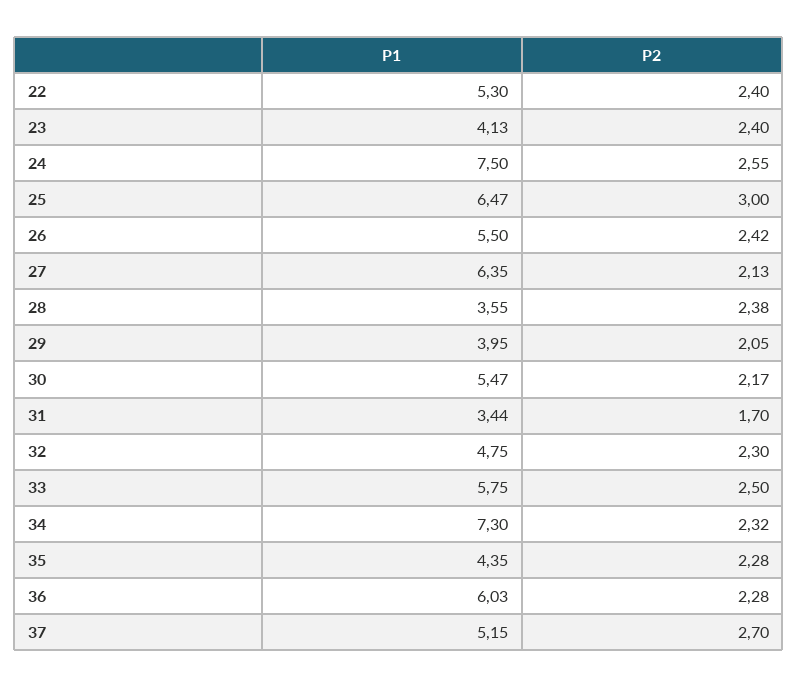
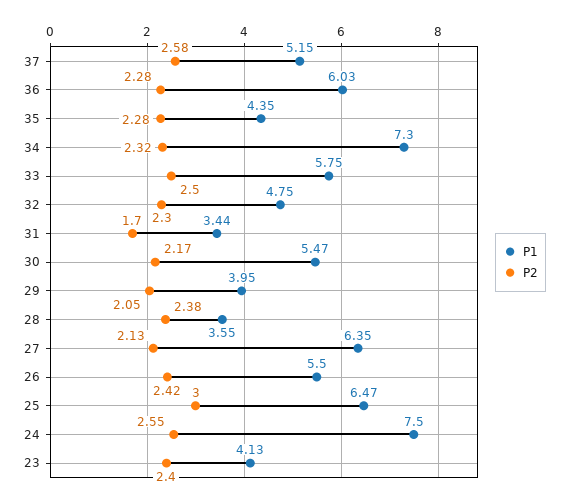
  {
    "P1": {
-     "22": 5.3,
      "23": 4.13,
      "24": 7.5,
      "25": 6.47,
      "26": 5.5,
      "27": 6.35,
      "28": 3.55,
      "29": 3.95,
      "30": 5.47,
      "31": 3.44,
      "32": 4.75,
      "33": 5.75,
      "34": 7.3,
      "35": 4.35,
      "36": 6.03,
      "37": 5.15
    },
    "P2": {
-     "22": 2.4,
      "23": 2.4,
      "24": 2.55,
      "25": 3,
      "26": 2.42,
      "27": 2.13,
      "28": 2.38,
      "29": 2.05,
      "30": 2.17,
      "31": 1.7,
      "32": 2.3,
      "33": 2.5,
      "34": 2.32,
      "35": 2.28,
      "36": 2.28,
-     "37": 2.7
+     "37": 2.58
    }
  }

